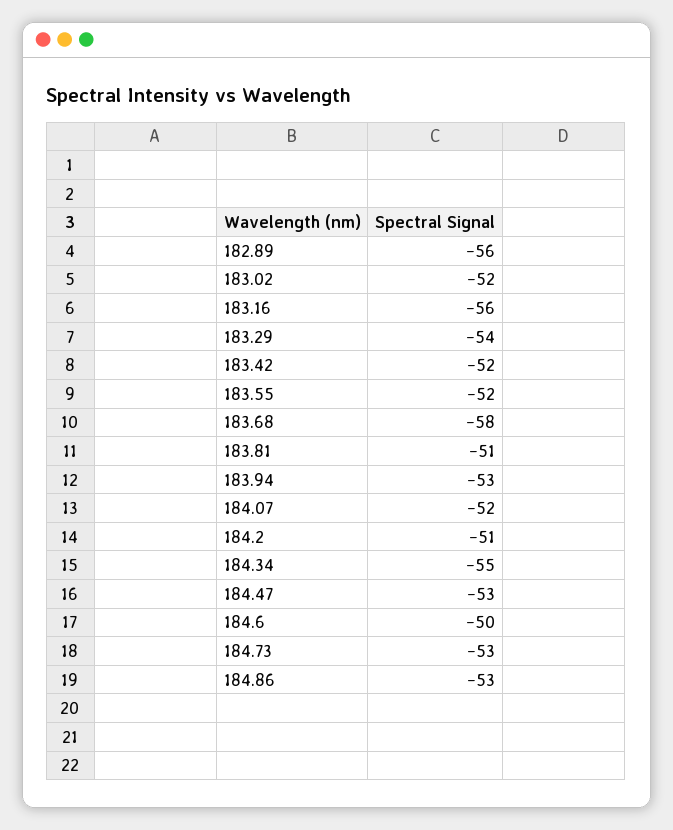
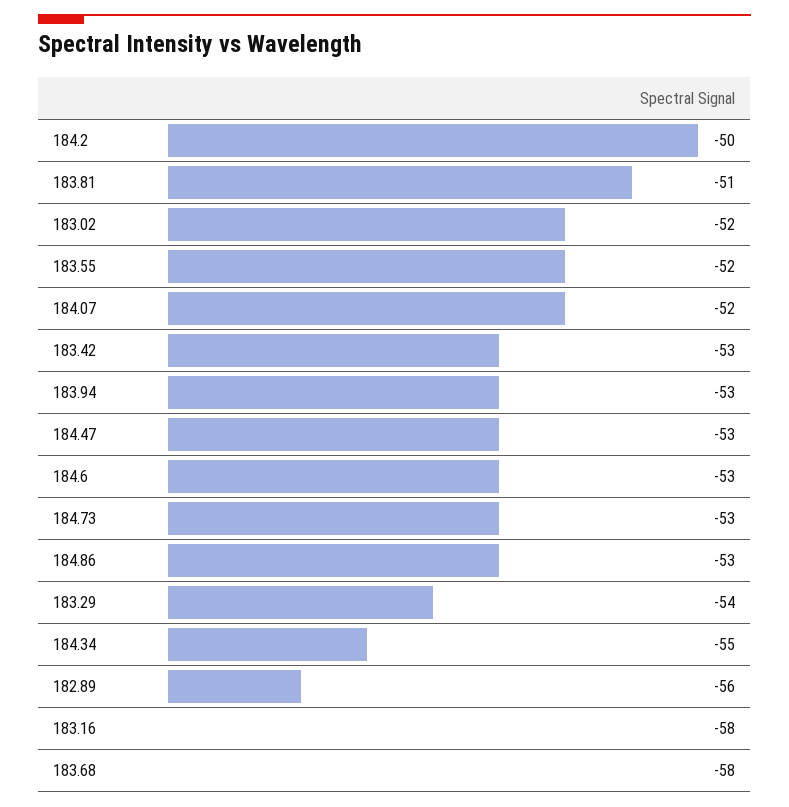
  {
    "182.89": -56,
    "183.02": -52,
-   "183.16": -56,
+   "183.16": -58,
    "183.29": -54,
-   "183.42": -52,
+   "183.42": -53,
    "183.55": -52,
    "183.68": -58,
    "183.81": -51,
    "183.94": -53,
    "184.07": -52,
-   "184.2": -51,
+   "184.2": -50,
    "184.34": -55,
    "184.47": -53,
-   "184.6": -50,
+   "184.6": -53,
    "184.73": -53,
    "184.86": -53
  }

